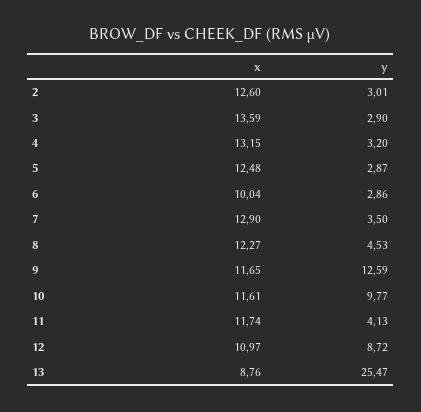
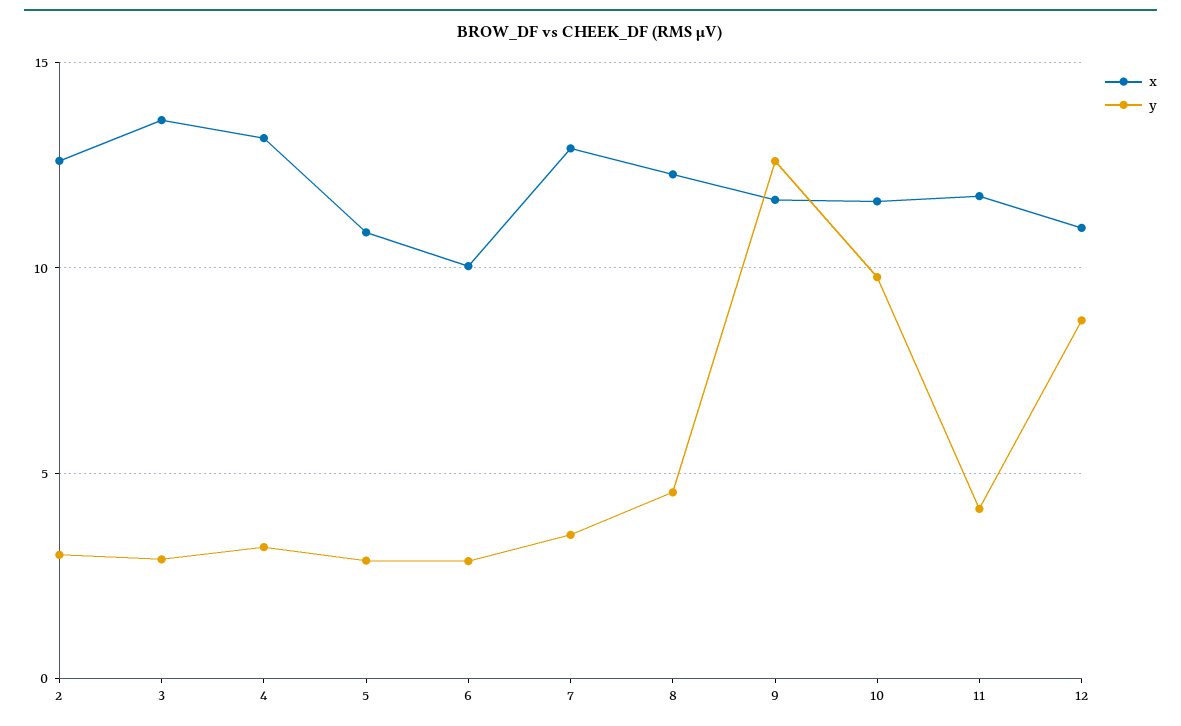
  {
    "x": {
      "2": 12.6,
      "3": 13.59,
      "4": 13.15,
-     "5": 12.48,
+     "5": 11,
      "6": 10.04,
      "7": 12.9,
      "8": 12.27,
      "9": 11.65,
      "10": 11.61,
      "11": 11.74,
-     "12": 10.97,
+     "12": 10.97
-     "13": 8.76
    },
    "y": {
      "2": 3.01,
      "3": 2.9,
      "4": 3.2,
      "5": 2.87,
      "6": 2.86,
      "7": 3.5,
      "8": 4.53,
      "9": 12.59,
      "10": 9.77,
      "11": 4.13,
-     "12": 8.72,
+     "12": 8.72
-     "13": 25.47
    }
  }

